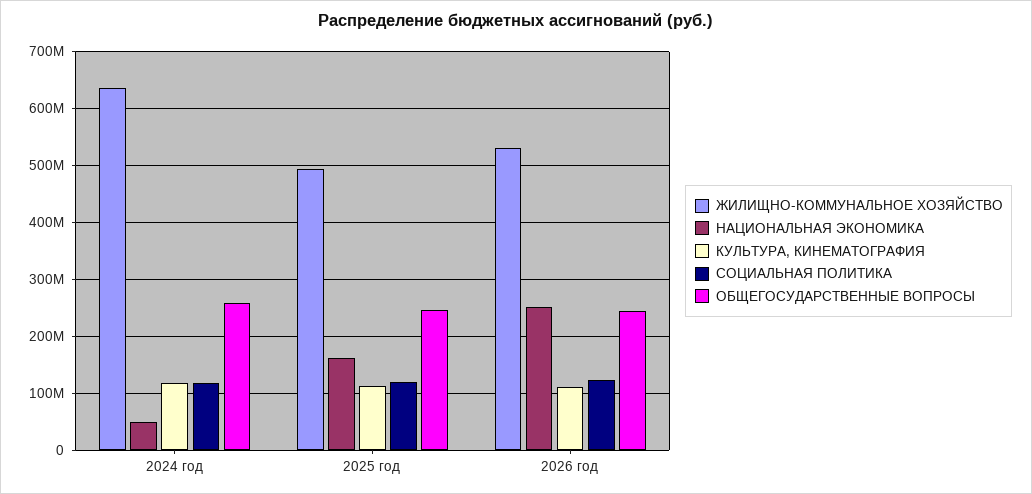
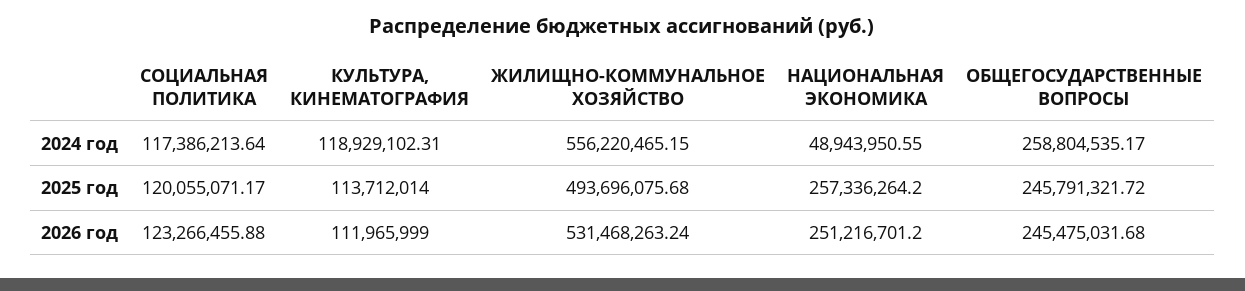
  {
    "ЖИЛИЩНО-КОММУНАЛЬНОЕ ХОЗЯЙСТВО": {
-     "2024 год": 640000000,
+     "2024 год": 556220465.15,
      "2025 год": 493696075.68,
      "2026 год": 531468263.24
    },
    "НАЦИОНАЛЬНАЯ ЭКОНОМИКА": {
      "2024 год": 48943950.55,
-     "2025 год": 160000000,
+     "2025 год": 257336264.2,
      "2026 год": 251216701.2
    },
    "КУЛЬТУРА, КИНЕМАТОГРАФИЯ": {
      "2024 год": 118929102.31,
      "2025 год": 113712014,
      "2026 год": 111965999
    },
    "СОЦИАЛЬНАЯ ПОЛИТИКА": {
      "2024 год": 117386213.64,
      "2025 год": 120055071.17,
      "2026 год": 123266455.88
    },
    "ОБЩЕГОСУДАРСТВЕННЫЕ ВОПРОСЫ": {
      "2024 год": 258804535.17,
      "2025 год": 245791321.72,
      "2026 год": 245475031.68
    }
  }

